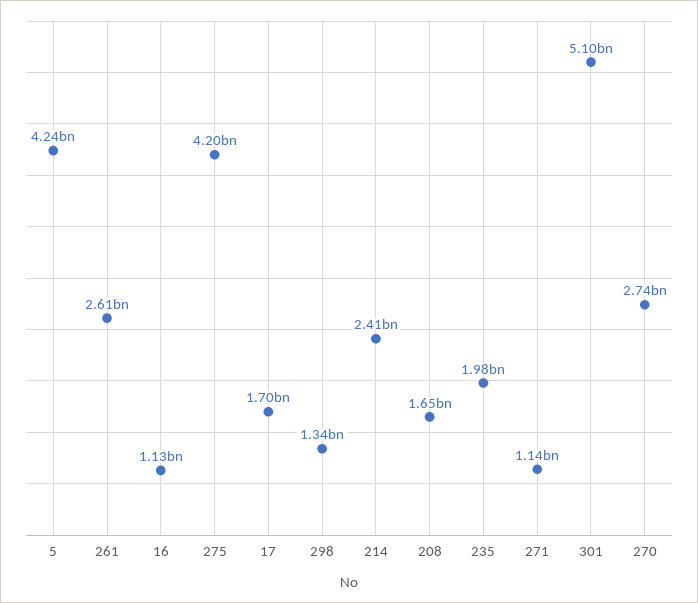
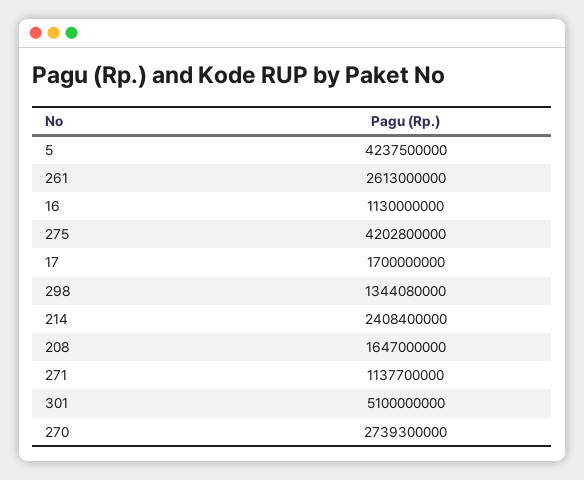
  {
    "5": 4237500000,
    "261": 2613000000,
    "16": 1130000000,
    "275": 4202800000,
    "17": 1700000000,
    "298": 1344080000,
    "214": 2408400000,
    "208": 1647000000,
-   "235": 1980000000,
    "271": 1137700000,
    "301": 5100000000,
    "270": 2739300000
  }

